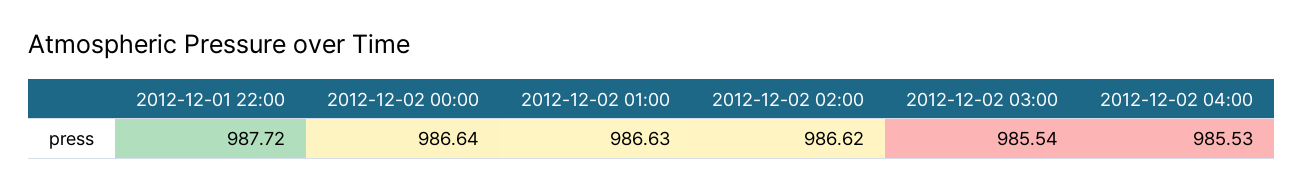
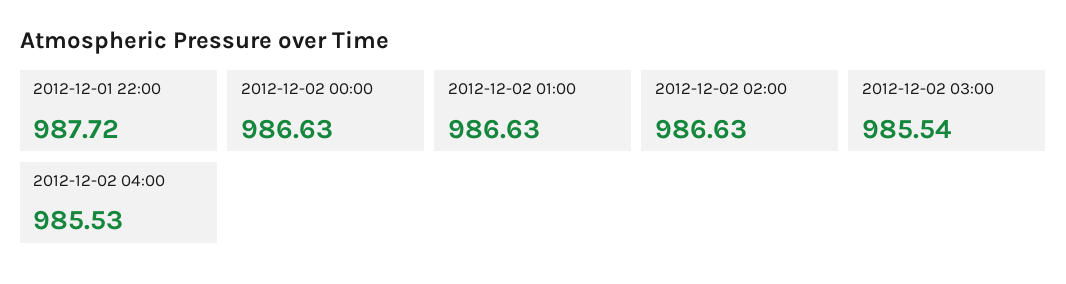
  {
    "2012-12-01 22:00": 987.72,
-   "2012-12-02 00:00": 986.64,
+   "2012-12-02 00:00": 986.63,
    "2012-12-02 01:00": 986.63,
-   "2012-12-02 02:00": 986.62,
+   "2012-12-02 02:00": 986.63,
    "2012-12-02 03:00": 985.54,
    "2012-12-02 04:00": 985.53
  }

